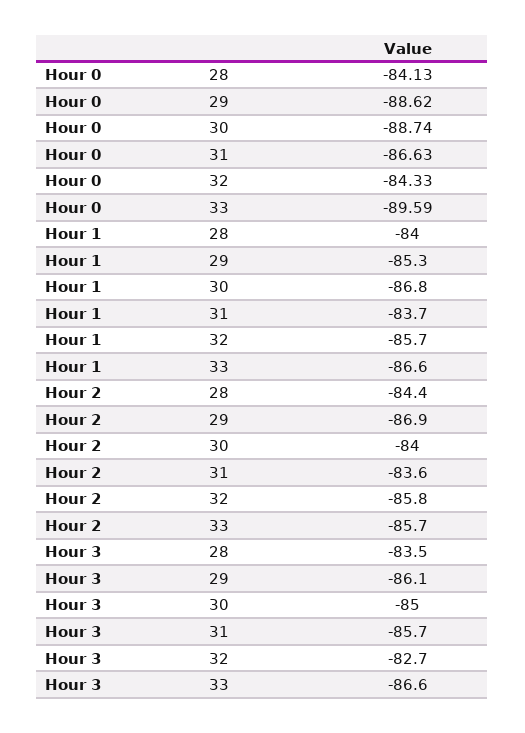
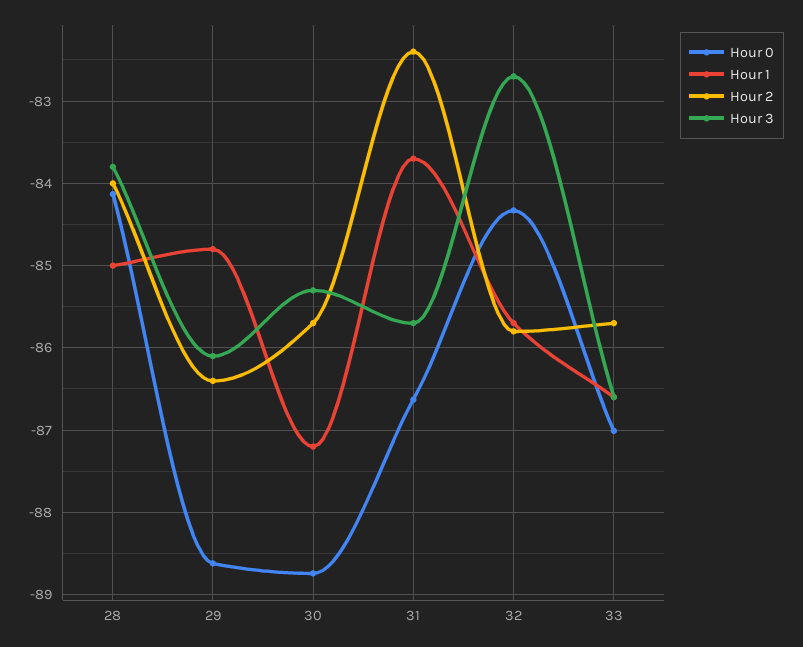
  {
    "Hour 0": {
      "28": -84.13,
      "29": -88.62,
      "30": -88.74,
      "31": -86.63,
      "32": -84.33,
-     "33": -89.59
+     "33": -87
    },
    "Hour 1": {
-     "28": -84,
+     "28": -85,
-     "29": -85.3,
+     "29": -84.8,
-     "30": -86.8,
+     "30": -87.2,
      "31": -83.7,
      "32": -85.7,
      "33": -86.6
    },
    "Hour 2": {
-     "28": -84.4,
+     "28": -84,
-     "29": -86.9,
+     "29": -86.4,
-     "30": -84,
+     "30": -85.7,
-     "31": -83.6,
+     "31": -82.4,
      "32": -85.8,
      "33": -85.7
    },
    "Hour 3": {
-     "28": -83.5,
+     "28": -83.8,
      "29": -86.1,
-     "30": -85,
+     "30": -85.3,
      "31": -85.7,
      "32": -82.7,
      "33": -86.6
    }
  }

